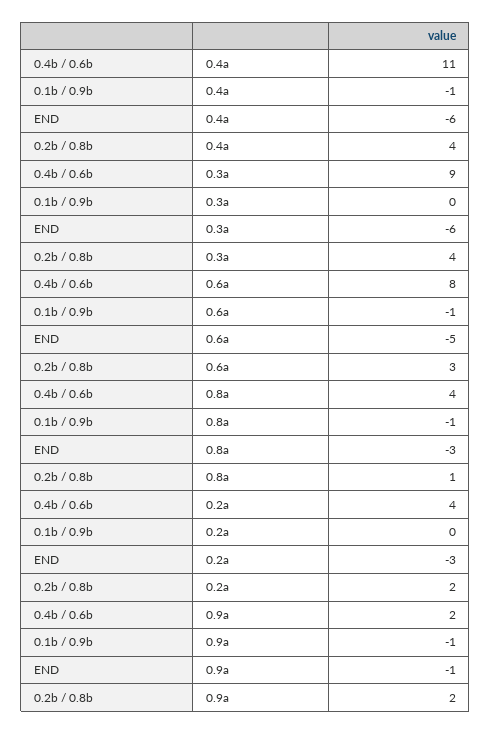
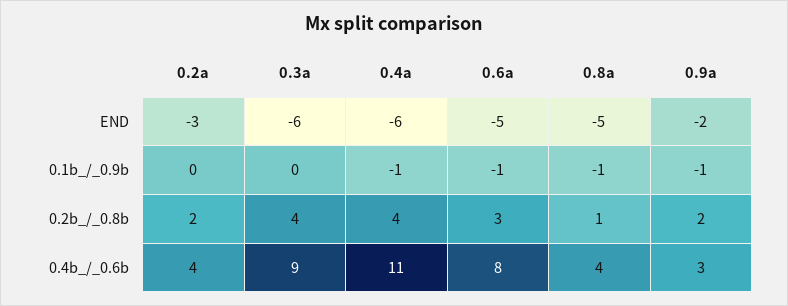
  {
    "0.4b / 0.6b": {
      "0.4a": 11,
      "0.3a": 9,
      "0.6a": 8,
      "0.8a": 4,
      "0.2a": 4,
-     "0.9a": 2
+     "0.9a": 3
    },
    "0.1b / 0.9b": {
      "0.4a": -1,
      "0.3a": 0,
      "0.6a": -1,
      "0.8a": -1,
      "0.2a": 0,
      "0.9a": -1
    },
    "END": {
      "0.4a": -6,
      "0.3a": -6,
      "0.6a": -5,
-     "0.8a": -3,
+     "0.8a": -5,
      "0.2a": -3,
-     "0.9a": -1
+     "0.9a": -2
    },
    "0.2b / 0.8b": {
      "0.4a": 4,
      "0.3a": 4,
      "0.6a": 3,
      "0.8a": 1,
      "0.2a": 2,
      "0.9a": 2
    }
  }

